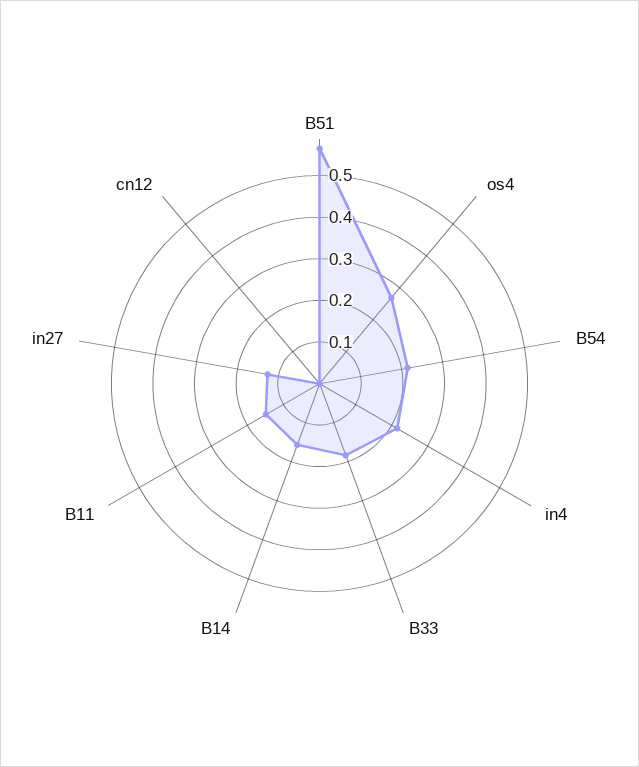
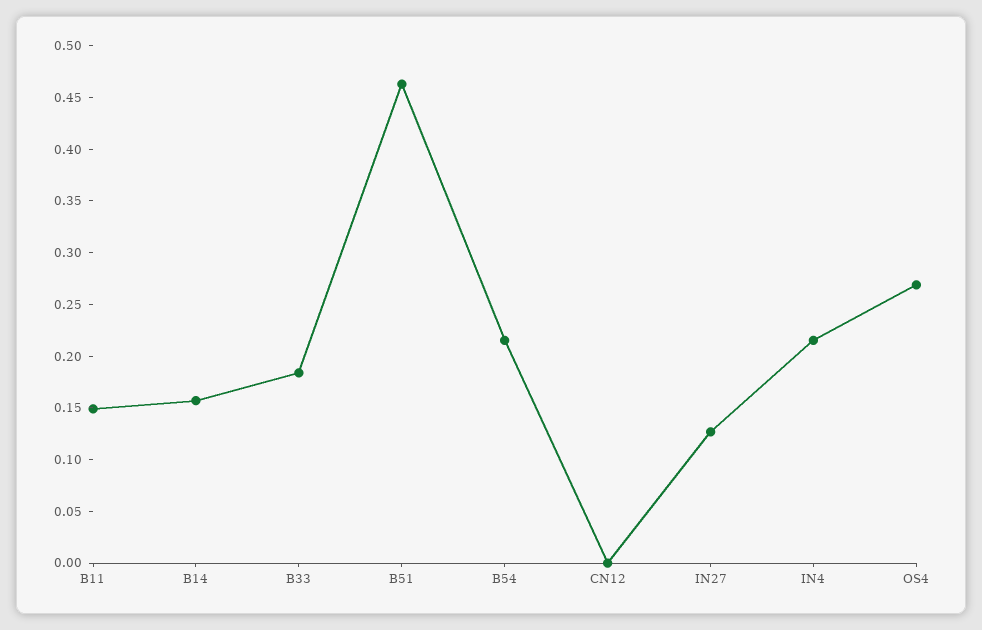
  {
-   "B51": 0.56,
+   "B51": 0.46,
    "os4": 0.27,
    "B54": 0.22,
    "in4": 0.22,
    "B33": 0.18,
    "B14": 0.16,
    "B11": 0.15,
    "in27": 0.13,
    "cn12": 0
  }

